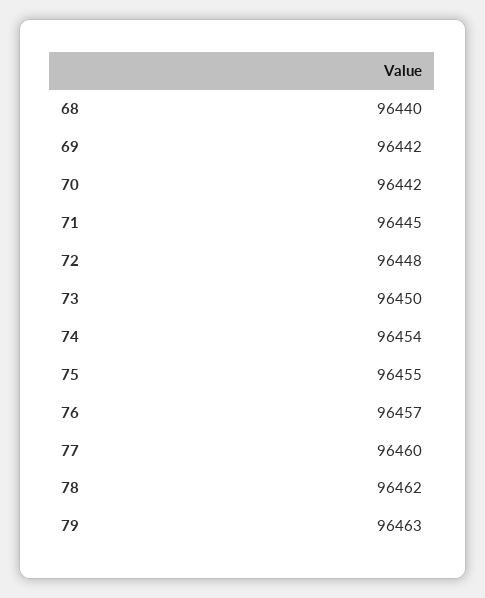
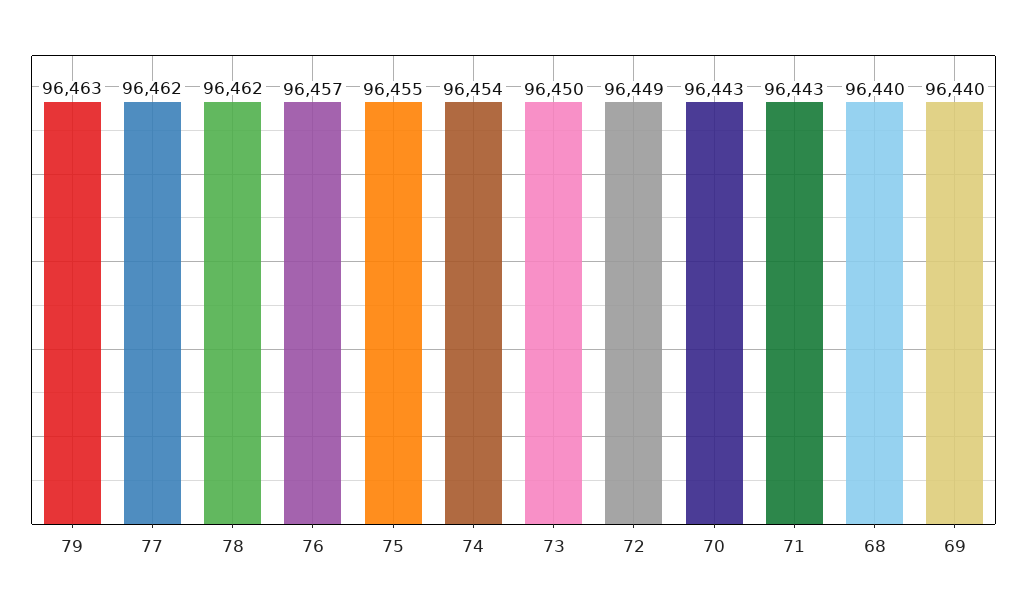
  {
    "68": 96440,
-   "69": 96442,
+   "69": 96440,
-   "70": 96442,
+   "70": 96443,
-   "71": 96445,
+   "71": 96443,
-   "72": 96448,
+   "72": 96449,
    "73": 96450,
    "74": 96454,
    "75": 96455,
    "76": 96457,
-   "77": 96460,
+   "77": 96462,
    "78": 96462,
    "79": 96463
  }

